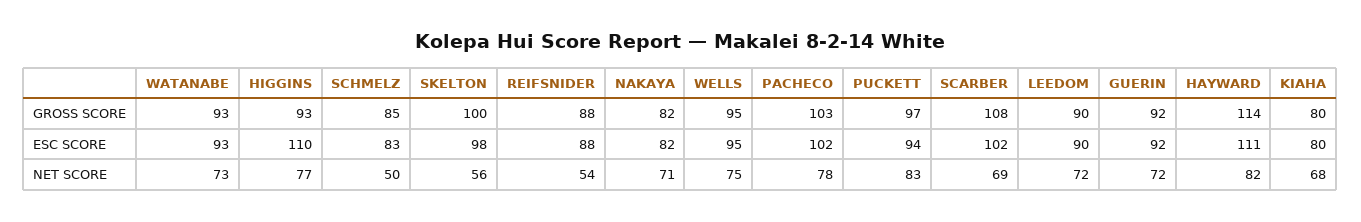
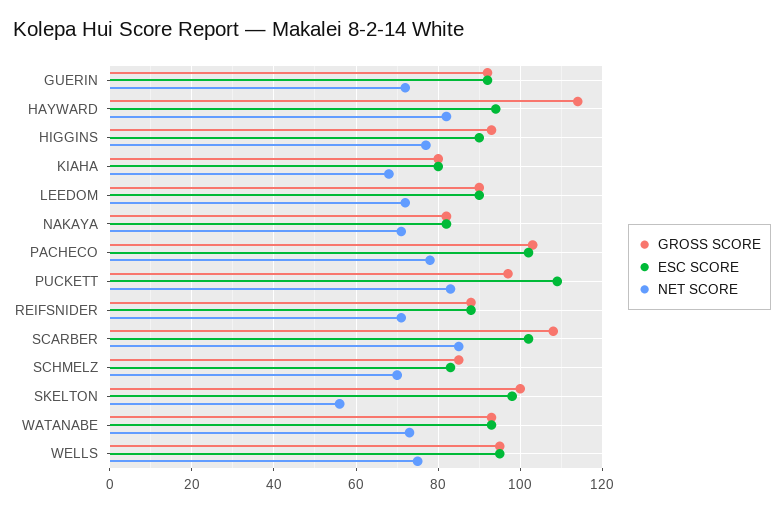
  {
    "GROSS SCORE": {
      "WATANABE": 93,
      "HIGGINS": 93,
      "SCHMELZ": 85,
      "SKELTON": 100,
      "REIFSNIDER": 88,
      "NAKAYA": 82,
      "WELLS": 95,
      "PACHECO": 103,
      "PUCKETT": 97,
      "SCARBER": 108,
      "LEEDOM": 90,
      "GUERIN": 92,
      "HAYWARD": 114,
      "KIAHA": 80
    },
    "ESC SCORE": {
      "WATANABE": 93,
-     "HIGGINS": 110,
+     "HIGGINS": 90,
      "SCHMELZ": 83,
      "SKELTON": 98,
      "REIFSNIDER": 88,
      "NAKAYA": 82,
      "WELLS": 95,
      "PACHECO": 102,
-     "PUCKETT": 94,
+     "PUCKETT": 110,
      "SCARBER": 102,
      "LEEDOM": 90,
      "GUERIN": 92,
-     "HAYWARD": 111,
+     "HAYWARD": 95,
      "KIAHA": 80
    },
    "NET SCORE": {
      "WATANABE": 73,
      "HIGGINS": 77,
-     "SCHMELZ": 50,
+     "SCHMELZ": 70,
      "SKELTON": 56,
-     "REIFSNIDER": 54,
+     "REIFSNIDER": 70,
      "NAKAYA": 71,
      "WELLS": 75,
      "PACHECO": 78,
      "PUCKETT": 83,
-     "SCARBER": 69,
+     "SCARBER": 85,
      "LEEDOM": 72,
      "GUERIN": 72,
      "HAYWARD": 82,
      "KIAHA": 68
    }
  }

